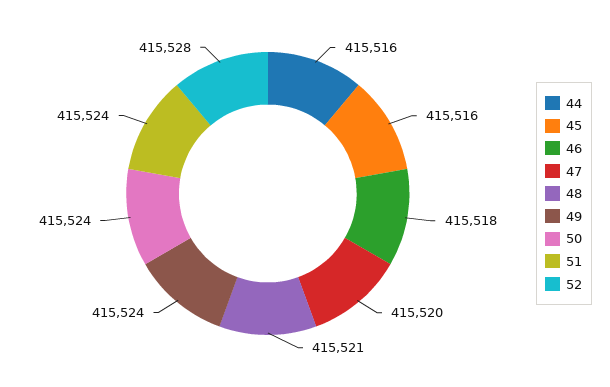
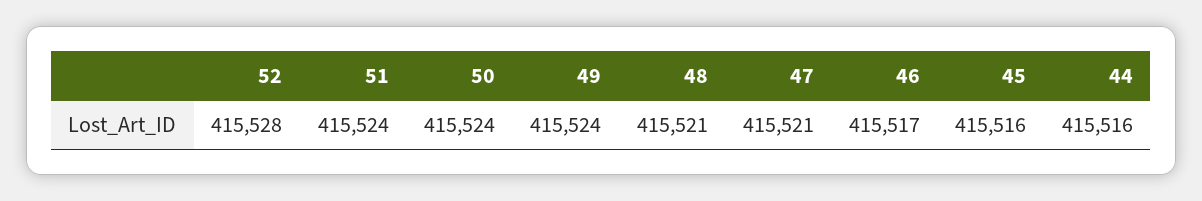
  {
    "44": 415516,
    "45": 415516,
-   "46": 415518,
+   "46": 415517,
-   "47": 415520,
+   "47": 415521,
    "48": 415521,
    "49": 415524,
    "50": 415524,
    "51": 415524,
    "52": 415528
  }

